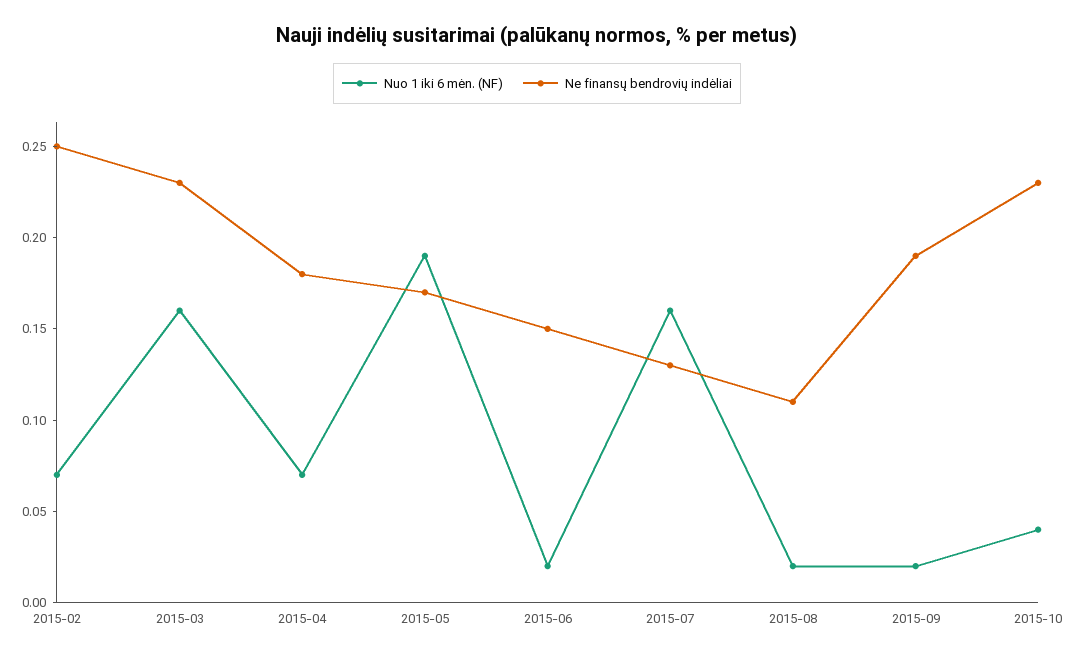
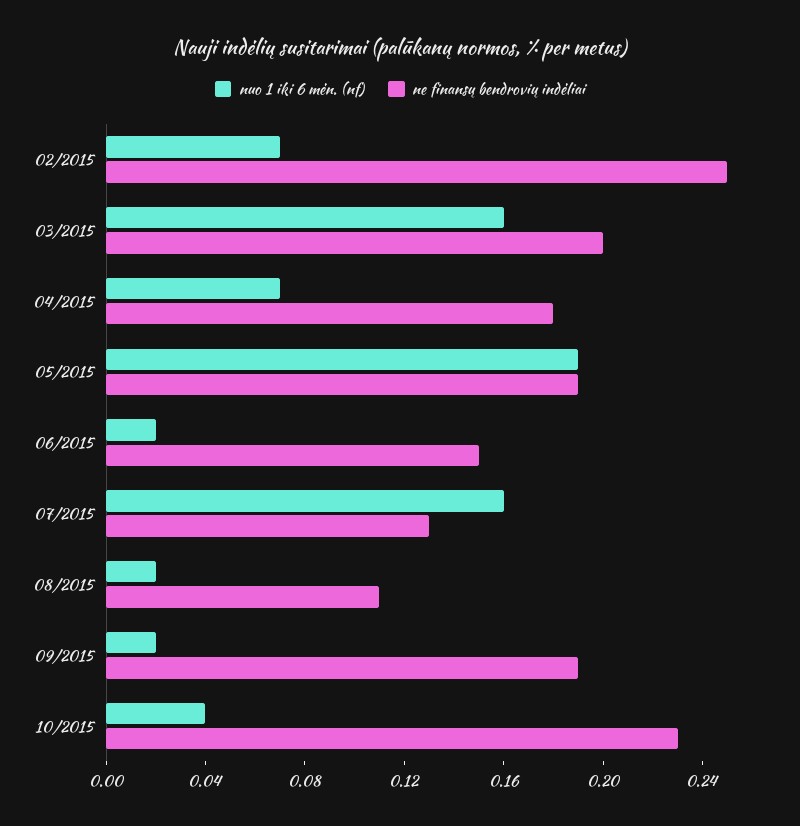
  {
    "Nuo 1 iki 6 mėn. (NF)": {
      "2015-02": 0.07,
      "2015-03": 0.16,
      "2015-04": 0.07,
      "2015-05": 0.19,
      "2015-06": 0.02,
      "2015-07": 0.16,
      "2015-08": 0.02,
      "2015-09": 0.02,
      "2015-10": 0.04
    },
    "Ne finansų bendrovių indėliai": {
      "2015-02": 0.25,
-     "2015-03": 0.23,
+     "2015-03": 0.2,
      "2015-04": 0.18,
-     "2015-05": 0.17,
+     "2015-05": 0.19,
      "2015-06": 0.15,
      "2015-07": 0.13,
      "2015-08": 0.11,
      "2015-09": 0.19,
      "2015-10": 0.23
    }
  }

